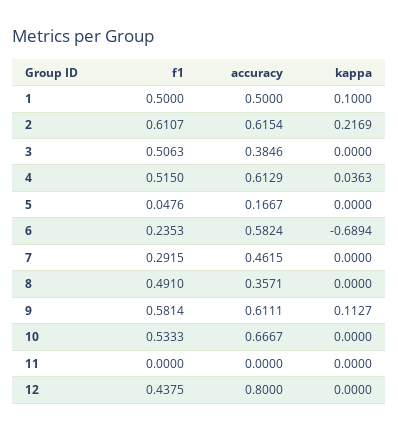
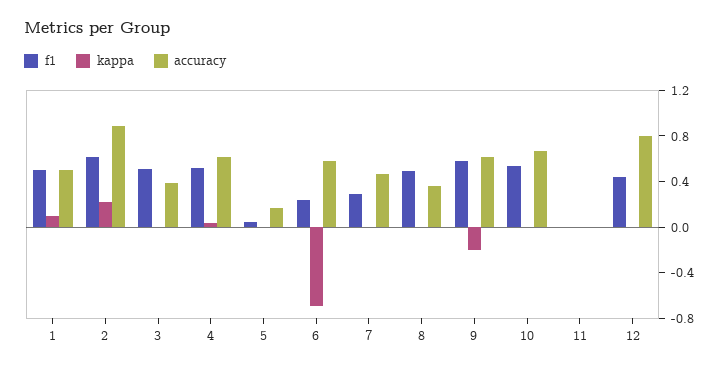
  {
    "f1": {
      "1": 0.5,
      "2": 0.6107,
      "3": 0.5063,
      "4": 0.515,
      "5": 0.0476,
      "6": 0.2353,
      "7": 0.2915,
      "8": 0.491,
      "9": 0.5814,
      "10": 0.5333,
      "11": 0,
      "12": 0.4375
    },
    "accuracy": {
      "1": 0.5,
-     "2": 0.6154,
+     "2": 0.9,
      "3": 0.3846,
      "4": 0.6129,
      "5": 0.1667,
      "6": 0.5824,
      "7": 0.4615,
      "8": 0.3571,
      "9": 0.6111,
      "10": 0.6667,
      "11": 0,
      "12": 0.8
    },
    "kappa": {
      "1": 0.1,
      "2": 0.2169,
      "3": 0,
      "4": 0.0363,
      "5": 0,
      "6": -0.6894,
      "7": 0,
      "8": 0,
-     "9": 0.1127,
+     "9": -0.2,
      "10": 0,
      "11": 0,
      "12": 0
    }
  }

